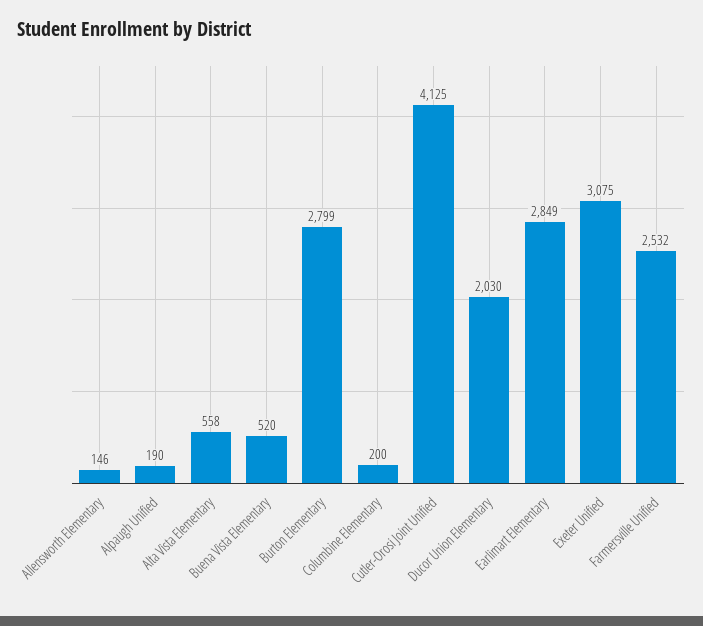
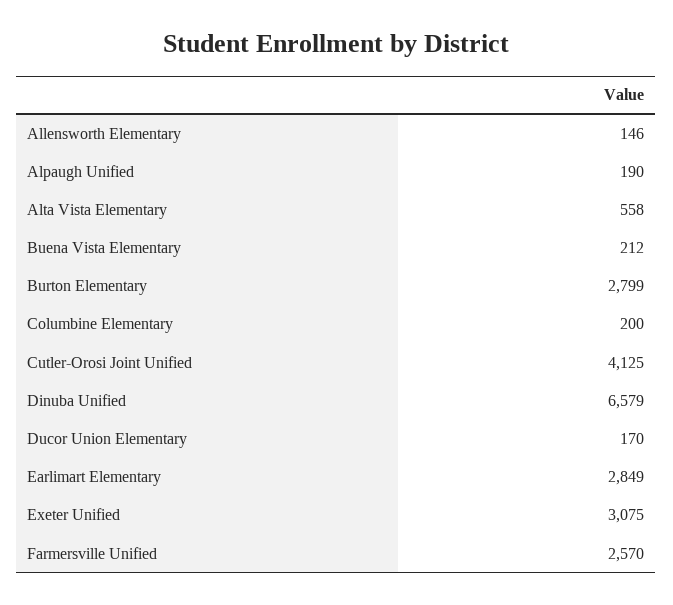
  {
    "Allensworth Elementary": 146,
    "Alpaugh Unified": 190,
    "Alta Vista Elementary": 558,
-   "Buena Vista Elementary": 520,
+   "Buena Vista Elementary": 212,
    "Burton Elementary": 2799,
    "Columbine Elementary": 200,
    "Cutler-Orosi Joint Unified": 4125,
-   "Ducor Union Elementary": 2030,
+   "Ducor Union Elementary": 170,
    "Earlimart Elementary": 2849,
    "Exeter Unified": 3075,
-   "Farmersville Unified": 2532
+   "Farmersville Unified": 2570,
+   "Dinuba Unified": 6579
  }

